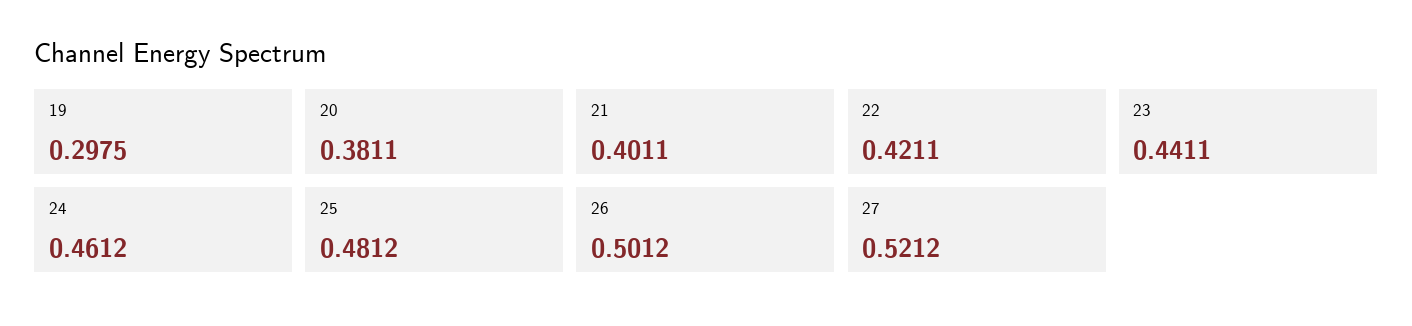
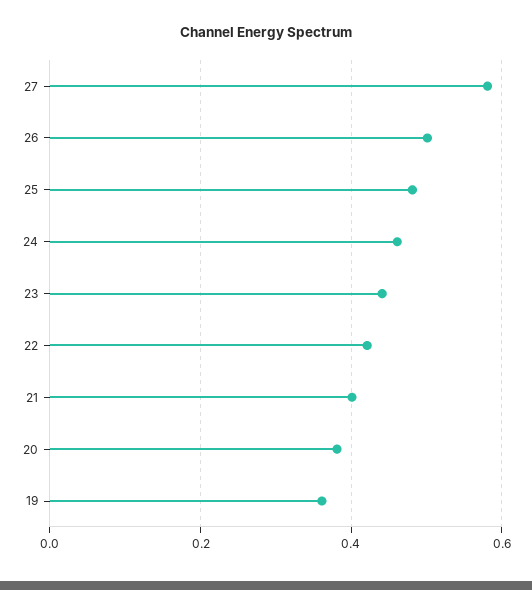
  {
-   "19": 0.2975,
+   "19": 0.36,
    "20": 0.3811,
    "21": 0.4011,
    "22": 0.4211,
    "23": 0.4411,
    "24": 0.4612,
    "25": 0.4812,
    "26": 0.5012,
-   "27": 0.5212
+   "27": 0.58
  }

